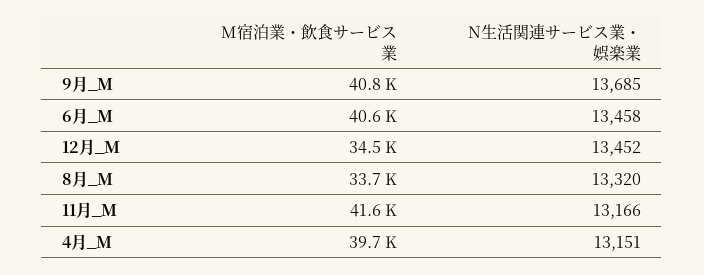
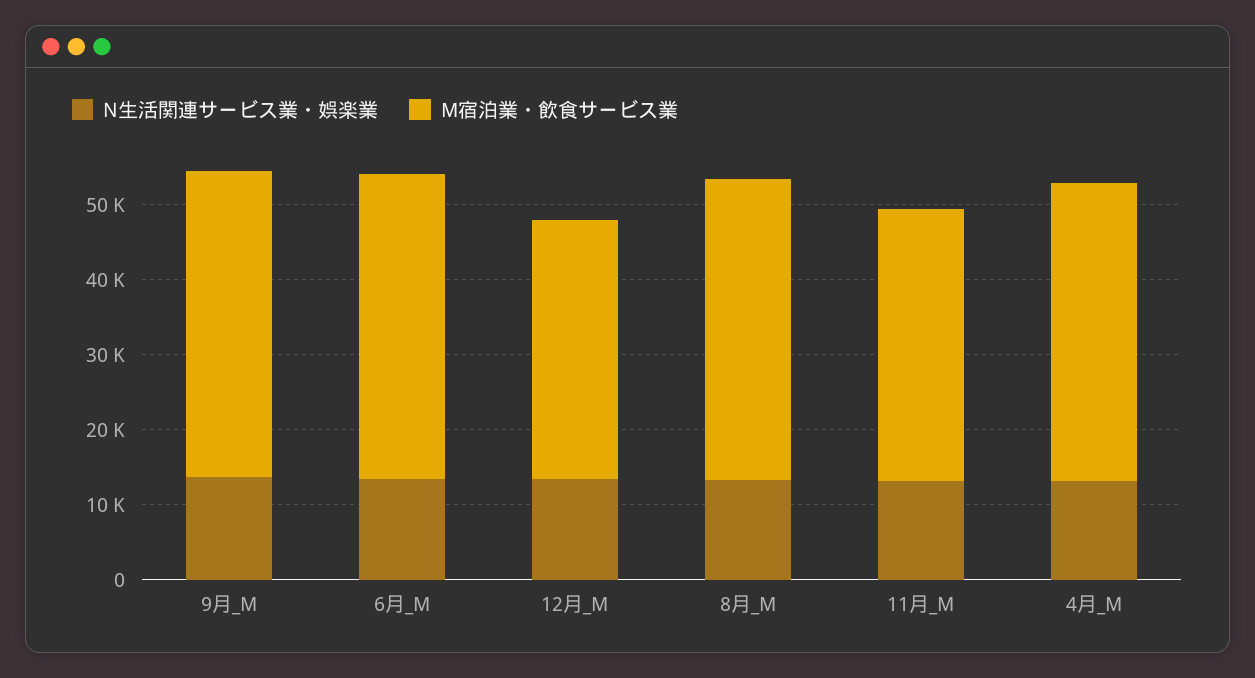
  {
    "M宿泊業・飲食サービス業": {
      "9月_M": 40800,
      "6月_M": 40600,
      "12月_M": 34500,
-     "8月_M": 33700,
+     "8月_M": 40000,
-     "11月_M": 41600,
+     "11月_M": 36000,
      "4月_M": 39700
    },
    "N生活関連サービス業・娯楽業": {
      "9月_M": 13685,
      "6月_M": 13458,
      "12月_M": 13452,
      "8月_M": 13320,
      "11月_M": 13166,
      "4月_M": 13151
    }
  }

